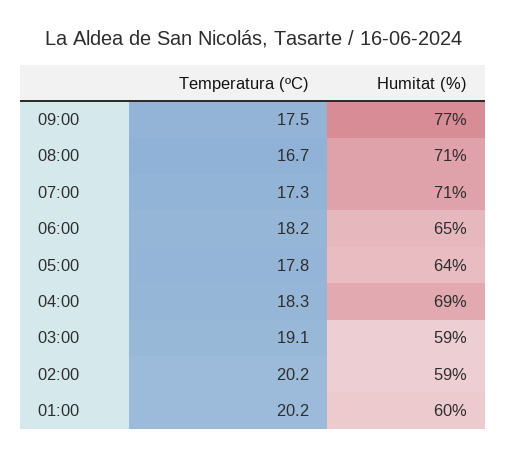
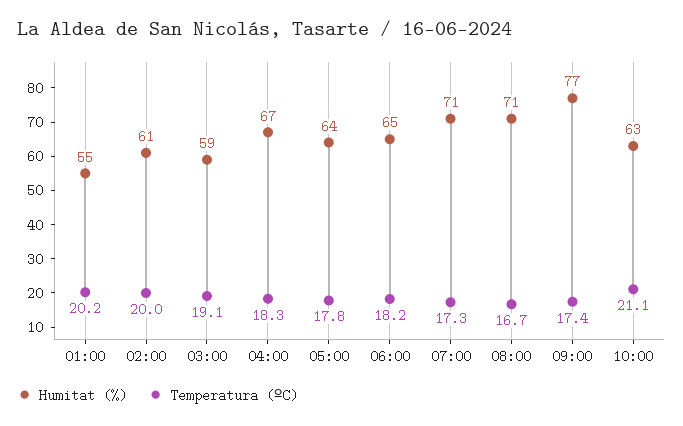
  {
    "Temperatura (ºC)": {
-     "09:00": 17.5,
+     "09:00": 17.4,
      "08:00": 16.7,
      "07:00": 17.3,
      "06:00": 18.2,
      "05:00": 17.8,
      "04:00": 18.3,
      "03:00": 19.1,
-     "02:00": 20.2,
+     "02:00": 20,
-     "01:00": 20.2
+     "01:00": 20.2,
+     "10:00": 21.1
    },
    "Humitat (%)": {
      "09:00": 77,
      "08:00": 71,
      "07:00": 71,
      "06:00": 65,
      "05:00": 64,
-     "04:00": 69,
+     "04:00": 67,
      "03:00": 59,
-     "02:00": 59,
+     "02:00": 61,
-     "01:00": 60
+     "01:00": 55,
+     "10:00": 63
    }
  }

